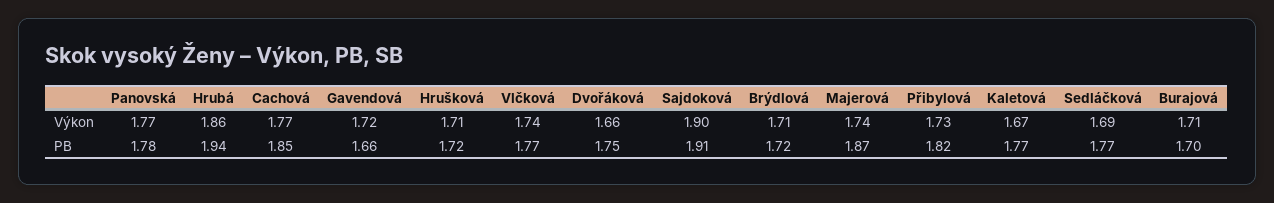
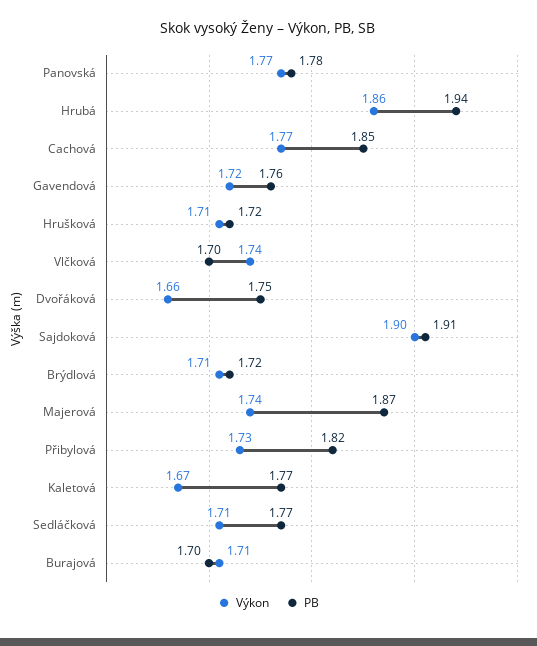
  {
    "Výkon": {
      "Panovská": 1.77,
      "Hrubá": 1.86,
      "Cachová": 1.77,
      "Gavendová": 1.72,
      "Hrušková": 1.71,
      "Vlčková": 1.74,
      "Dvořáková": 1.66,
      "Sajdoková": 1.9,
      "Brýdlová": 1.71,
      "Majerová": 1.74,
      "Přibylová": 1.73,
      "Kaletová": 1.67,
-     "Sedláčková": 1.69,
+     "Sedláčková": 1.71,
      "Burajová": 1.71
    },
    "PB": {
      "Panovská": 1.78,
      "Hrubá": 1.94,
      "Cachová": 1.85,
-     "Gavendová": 1.66,
+     "Gavendová": 1.76,
      "Hrušková": 1.72,
-     "Vlčková": 1.77,
+     "Vlčková": 1.7,
      "Dvořáková": 1.75,
      "Sajdoková": 1.91,
      "Brýdlová": 1.72,
      "Majerová": 1.87,
      "Přibylová": 1.82,
      "Kaletová": 1.77,
      "Sedláčková": 1.77,
      "Burajová": 1.7
    }
  }

